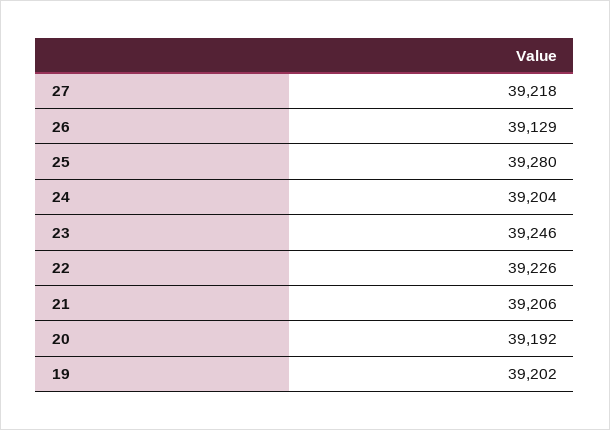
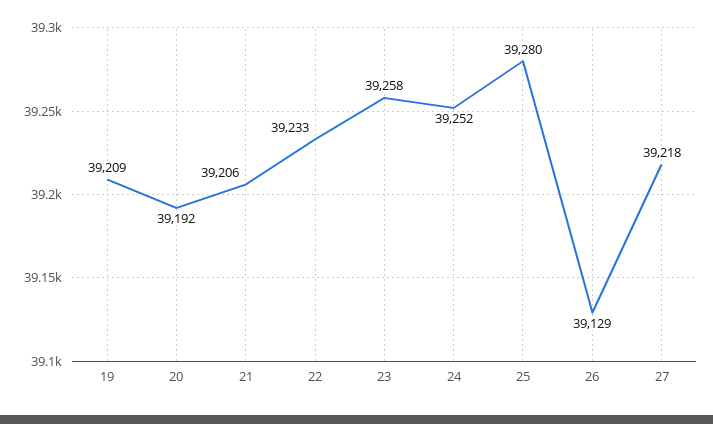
  {
    "27": 39218,
    "26": 39129,
    "25": 39280,
-   "24": 39204,
+   "24": 39252,
-   "23": 39246,
+   "23": 39258,
-   "22": 39226,
+   "22": 39233,
    "21": 39206,
    "20": 39192,
-   "19": 39202
+   "19": 39209
  }

